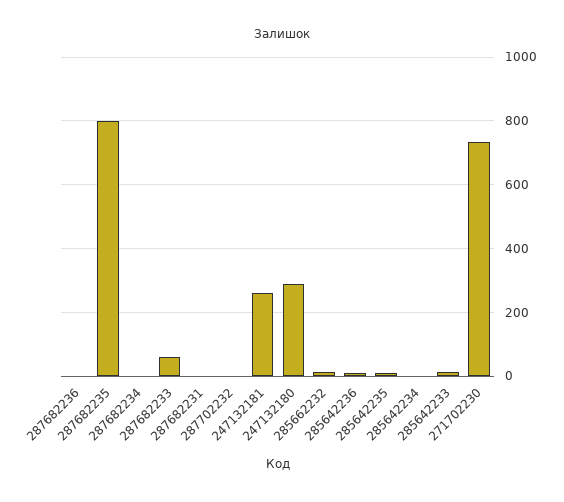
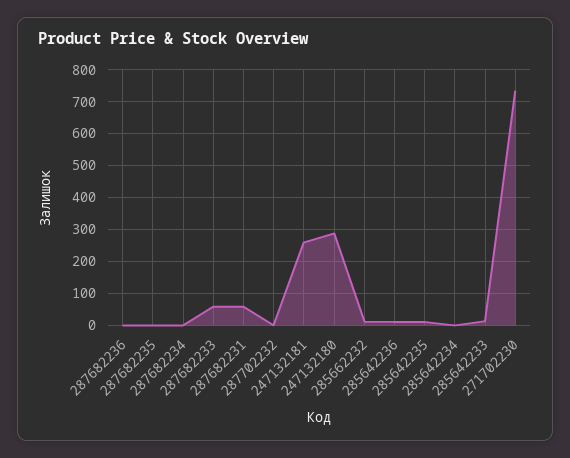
  {
    "287682236": 0,
-   "287682235": 800,
+   "287682235": 0,
    "287682234": 0,
    "287682233": 60,
-   "287682231": 0,
+   "287682231": 60,
    "287702232": 0,
    "247132181": 260,
    "247132180": 280,
    "285662232": 20,
    "285642236": 20,
    "285642235": 20,
    "285642234": 0,
    "285642233": 20,
    "271702230": 740
  }

